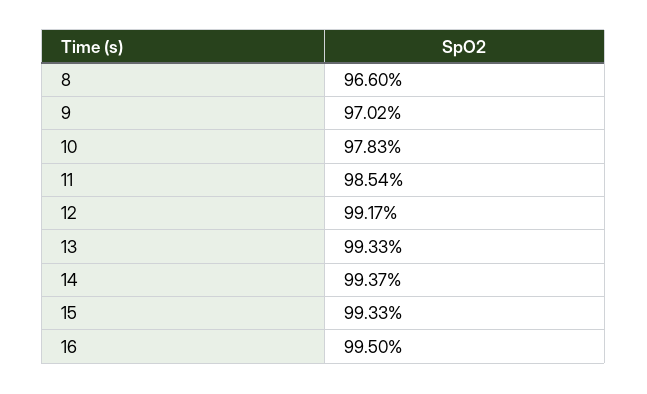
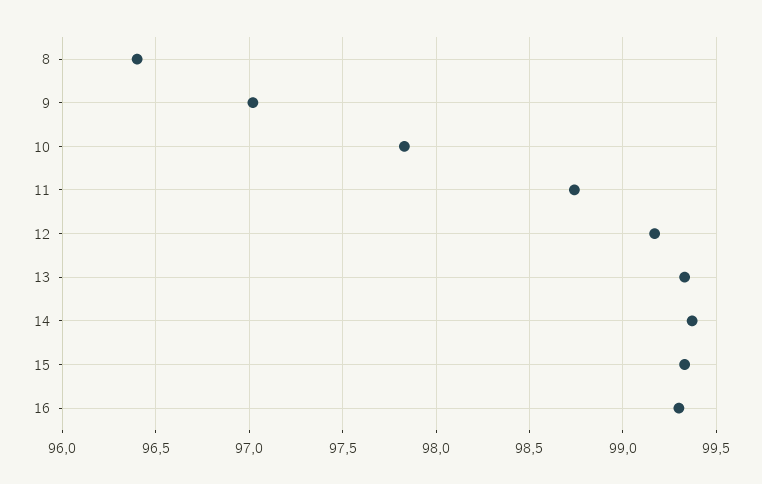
  {
-   "8": 96.6,
+   "8": 96.4,
    "9": 97.02,
    "10": 97.83,
-   "11": 98.54,
+   "11": 98.75,
    "12": 99.17,
    "13": 99.33,
    "14": 99.37,
    "15": 99.33,
-   "16": 99.5
+   "16": 99.3
  }

